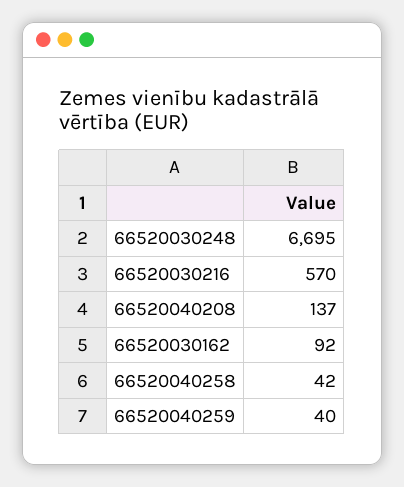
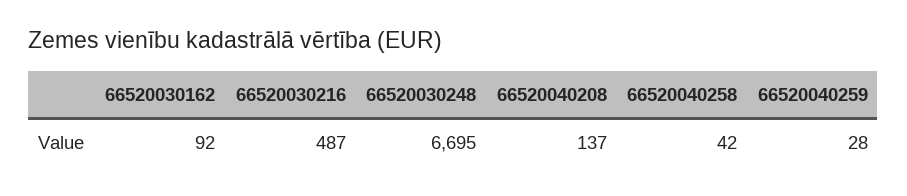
  {
    "66520030248": 6695,
-   "66520030216": 570,
+   "66520030216": 487,
    "66520040208": 137,
    "66520030162": 92,
    "66520040258": 42,
-   "66520040259": 40
+   "66520040259": 28
  }

